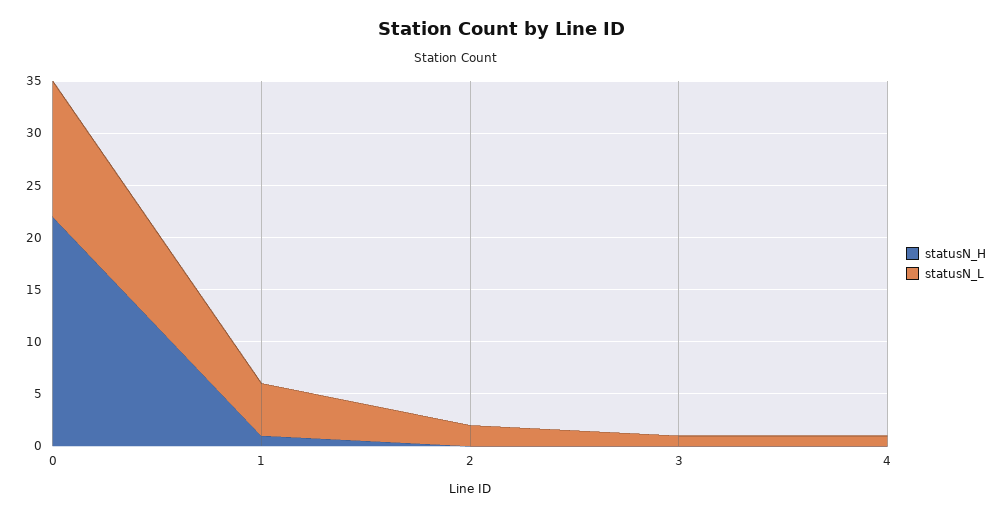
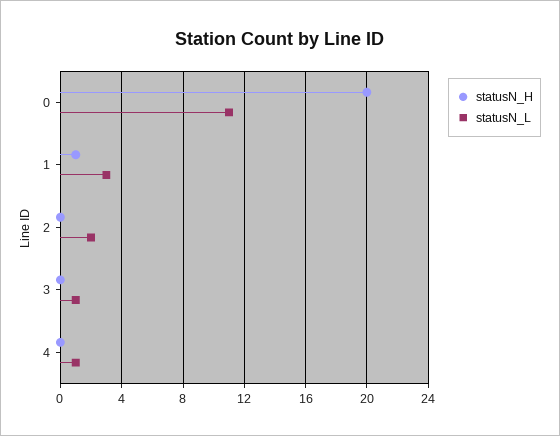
  {
    "statusN_H": {
-     "0": 22,
+     "0": 20,
      "1": 1,
      "2": 0,
      "3": 0,
      "4": 0
    },
    "statusN_L": {
-     "0": 13,
+     "0": 11,
-     "1": 5,
+     "1": 3,
      "2": 2,
      "3": 1,
      "4": 1
    }
  }

